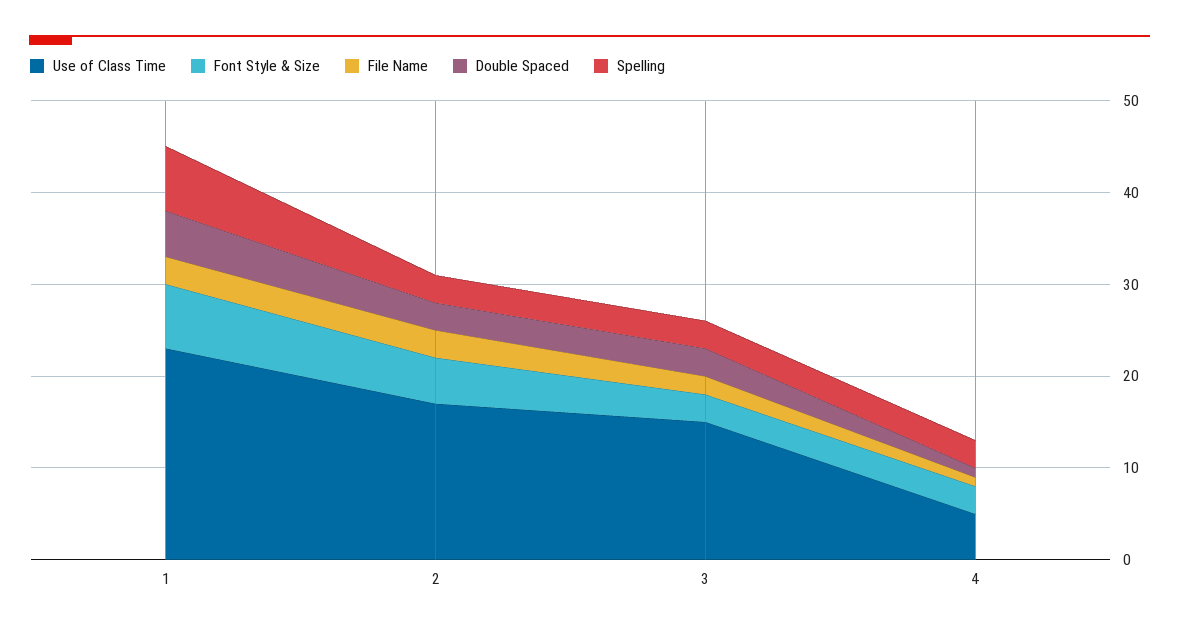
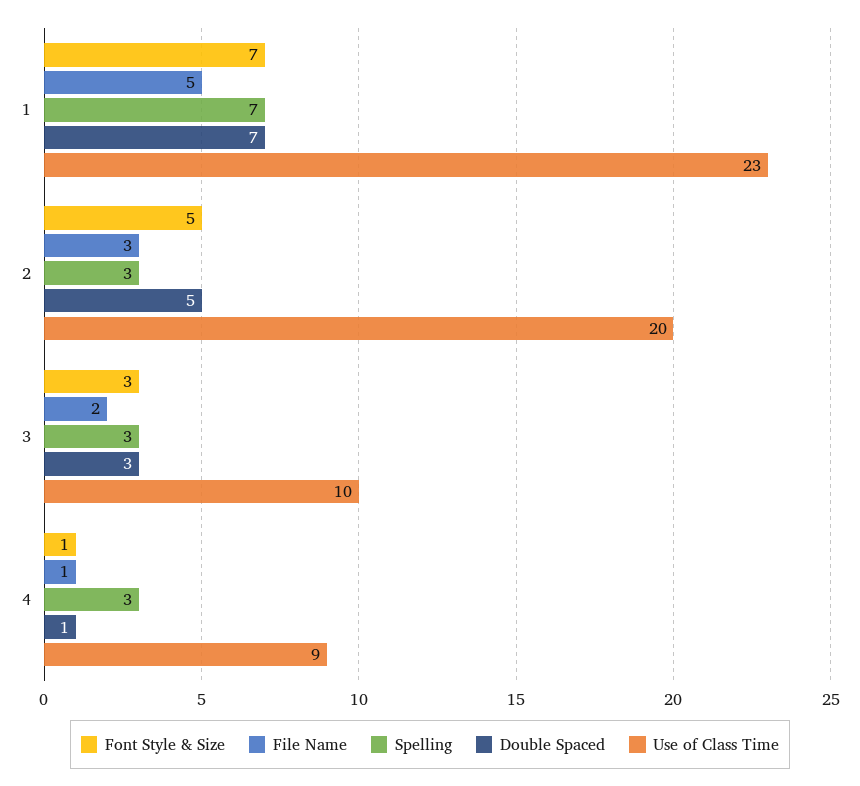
  {
    "Use of Class Time": {
      "1": 23,
-     "2": 17,
+     "2": 20,
-     "3": 15,
+     "3": 10,
-     "4": 5
+     "4": 9
    },
    "Font Style & Size": {
      "1": 7,
      "2": 5,
      "3": 3,
-     "4": 3
+     "4": 1
    },
    "File Name": {
-     "1": 3,
+     "1": 5,
      "2": 3,
      "3": 2,
      "4": 1
    },
    "Double Spaced": {
-     "1": 5,
+     "1": 7,
-     "2": 3,
+     "2": 5,
      "3": 3,
      "4": 1
    },
    "Spelling": {
      "1": 7,
      "2": 3,
      "3": 3,
      "4": 3
    }
  }

